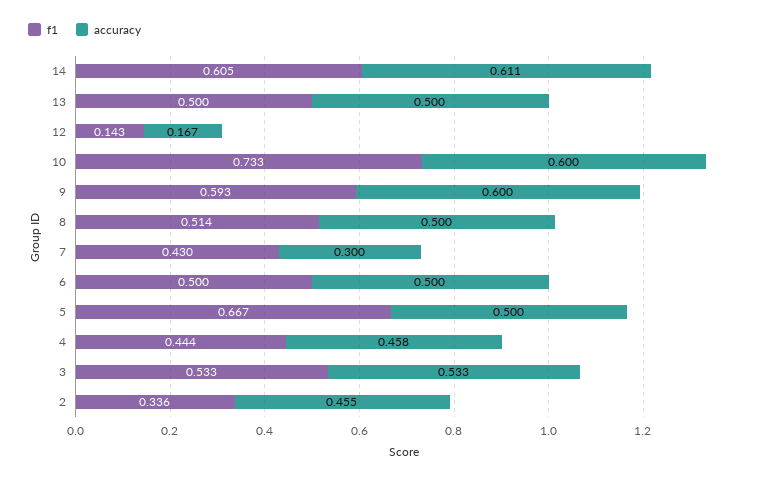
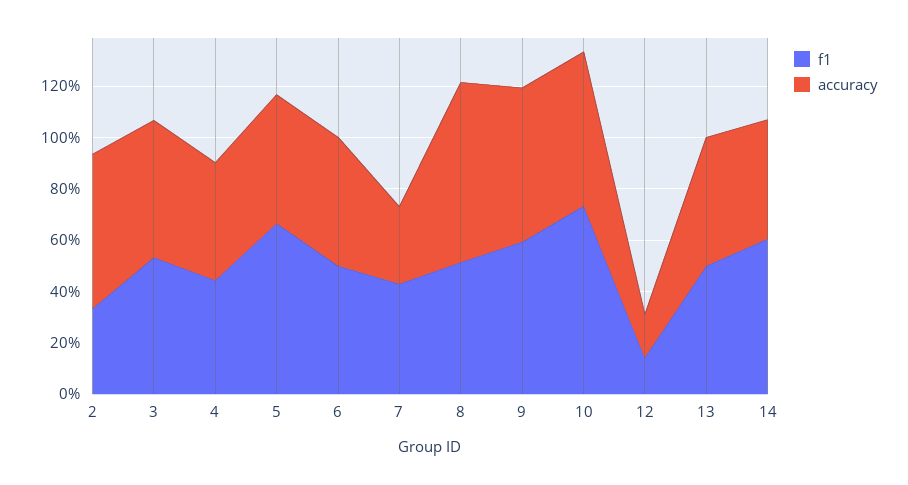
  {
    "f1": {
      "14": 0.605,
      "13": 0.5,
      "12": 0.143,
      "10": 0.733,
      "9": 0.593,
      "8": 0.514,
      "7": 0.43,
      "6": 0.5,
      "5": 0.667,
      "4": 0.444,
      "3": 0.533,
      "2": 0.336
    },
    "accuracy": {
-     "14": 0.611,
+     "14": 0.45,
      "13": 0.5,
      "12": 0.167,
      "10": 0.6,
      "9": 0.6,
-     "8": 0.5,
+     "8": 0.7,
      "7": 0.3,
      "6": 0.5,
      "5": 0.5,
      "4": 0.458,
      "3": 0.533,
-     "2": 0.455
+     "2": 0.6
    }
  }

